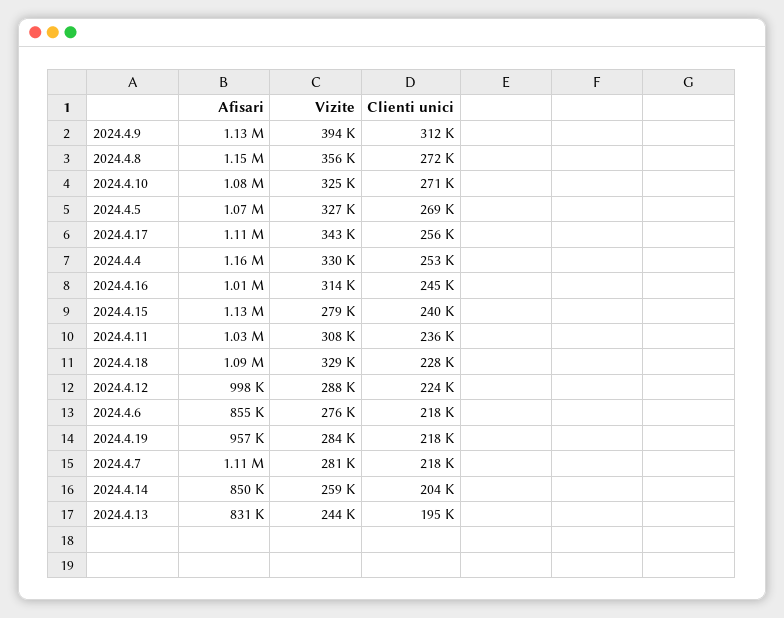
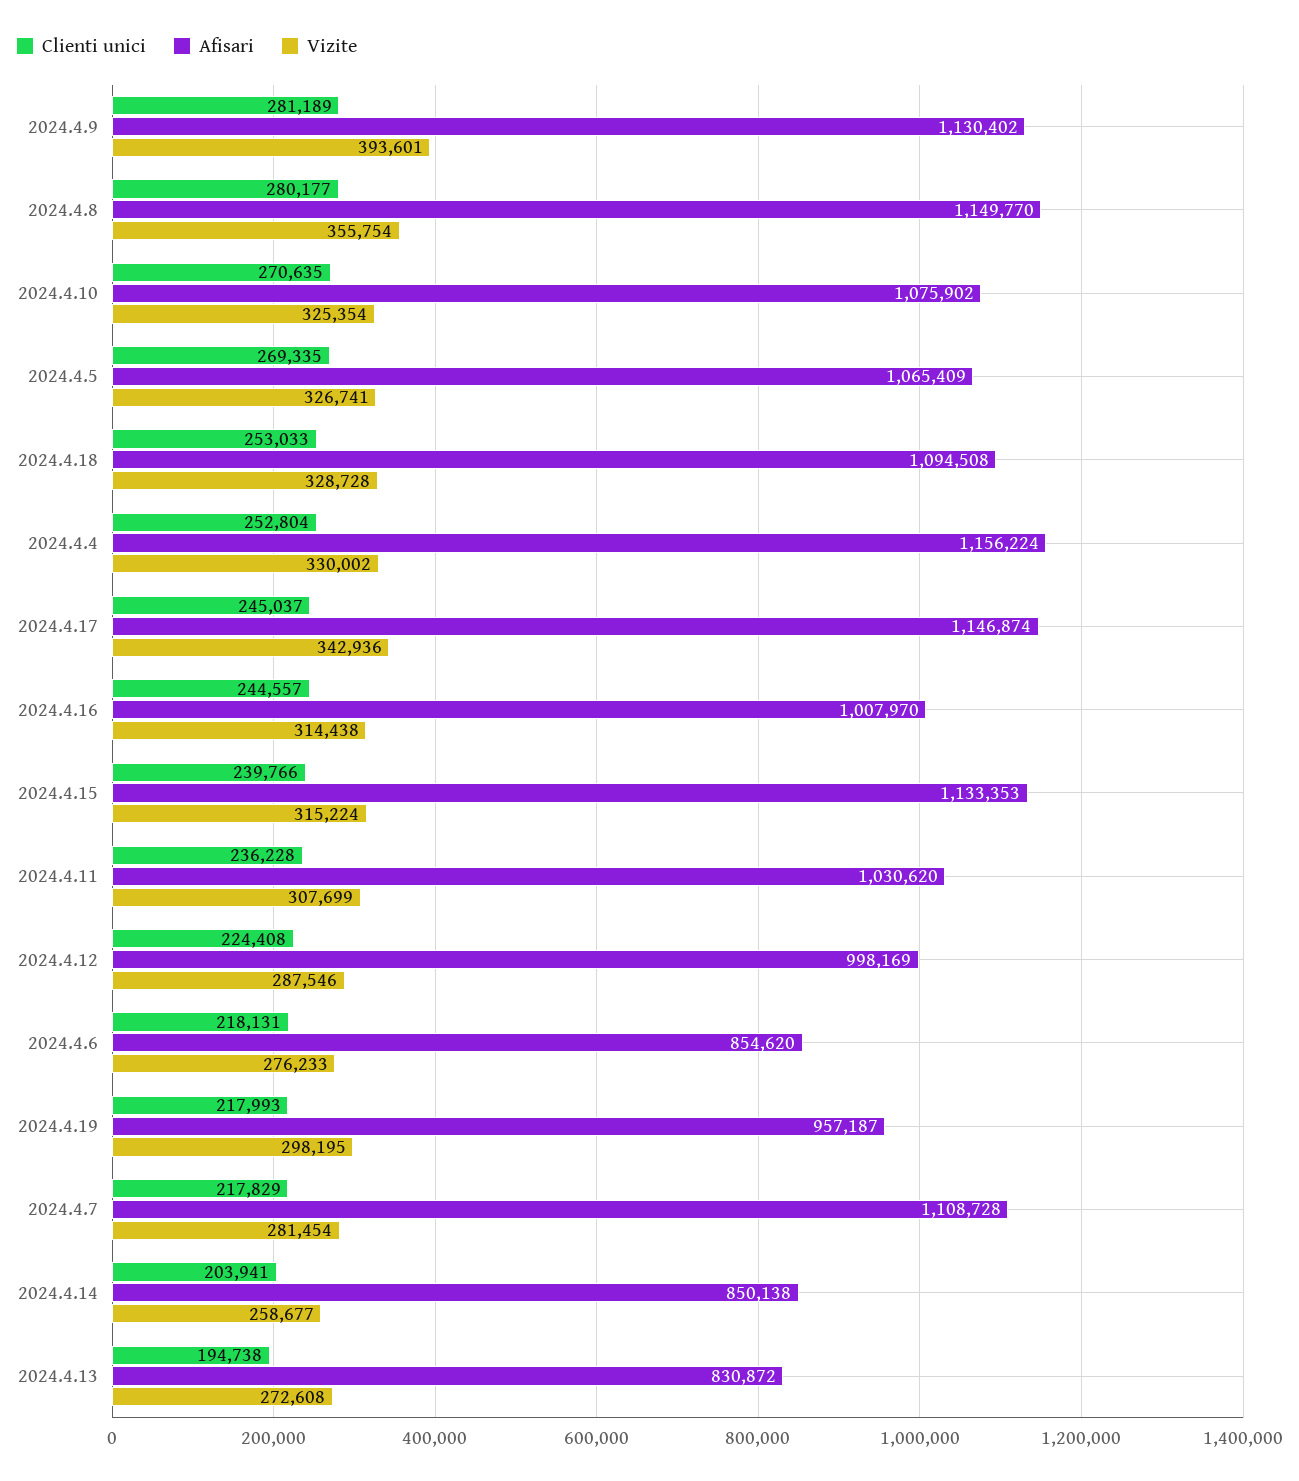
  {
    "Afisari": {
      "2024.4.9": 1130402,
      "2024.4.8": 1149770,
      "2024.4.10": 1075902,
      "2024.4.5": 1065409,
-     "2024.4.17": 1110000,
+     "2024.4.17": 1146874,
      "2024.4.4": 1156224,
      "2024.4.16": 1007970,
      "2024.4.15": 1133353,
      "2024.4.11": 1030620,
      "2024.4.18": 1094508,
      "2024.4.12": 998169,
      "2024.4.6": 854620,
      "2024.4.19": 957187,
      "2024.4.7": 1108728,
      "2024.4.14": 850138,
      "2024.4.13": 830872
    },
    "Vizite": {
      "2024.4.9": 393601,
      "2024.4.8": 355754,
      "2024.4.10": 325354,
      "2024.4.5": 326741,
      "2024.4.17": 342936,
      "2024.4.4": 330002,
      "2024.4.16": 314438,
-     "2024.4.15": 279000,
+     "2024.4.15": 315224,
      "2024.4.11": 307699,
      "2024.4.18": 328728,
      "2024.4.12": 287546,
      "2024.4.6": 276233,
-     "2024.4.19": 284000,
+     "2024.4.19": 298195,
      "2024.4.7": 281454,
      "2024.4.14": 258677,
-     "2024.4.13": 244000
+     "2024.4.13": 272608
    },
    "Clienti unici": {
-     "2024.4.9": 312000,
+     "2024.4.9": 281189,
-     "2024.4.8": 272000,
+     "2024.4.8": 280177,
      "2024.4.10": 270635,
      "2024.4.5": 269335,
-     "2024.4.17": 256000,
+     "2024.4.17": 245037,
      "2024.4.4": 252804,
      "2024.4.16": 244557,
      "2024.4.15": 239766,
      "2024.4.11": 236228,
-     "2024.4.18": 228000,
+     "2024.4.18": 253033,
      "2024.4.12": 224408,
      "2024.4.6": 218131,
      "2024.4.19": 217993,
      "2024.4.7": 217829,
      "2024.4.14": 203941,
      "2024.4.13": 194738
    }
  }

